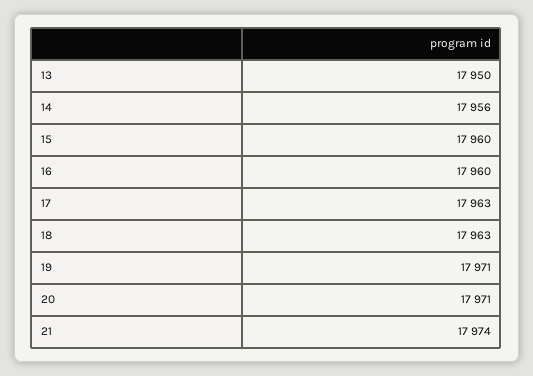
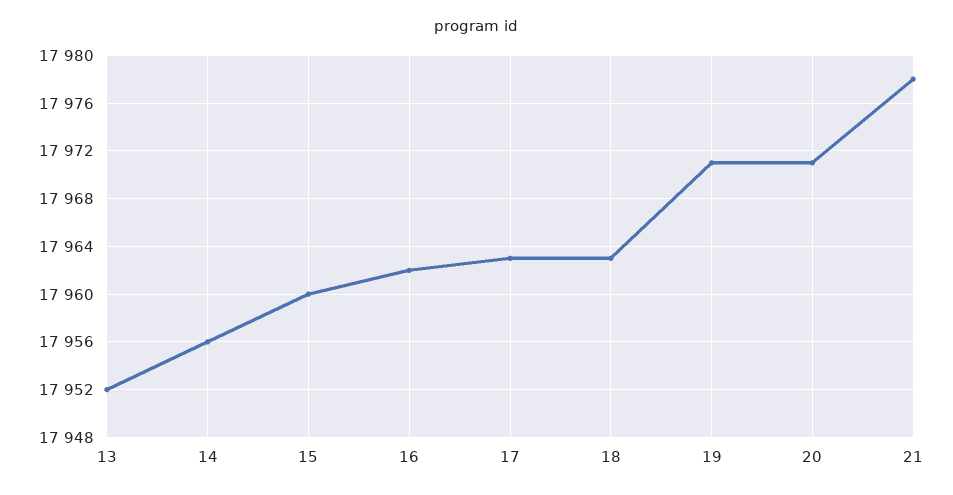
  {
-   "13": 17950,
+   "13": 17952,
    "14": 17956,
    "15": 17960,
-   "16": 17960,
+   "16": 17962,
    "17": 17963,
    "18": 17963,
    "19": 17971,
    "20": 17971,
-   "21": 17974
+   "21": 17978
  }

